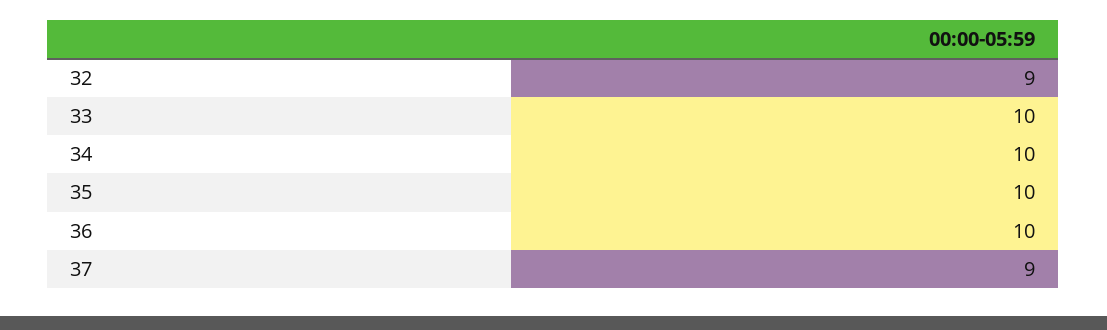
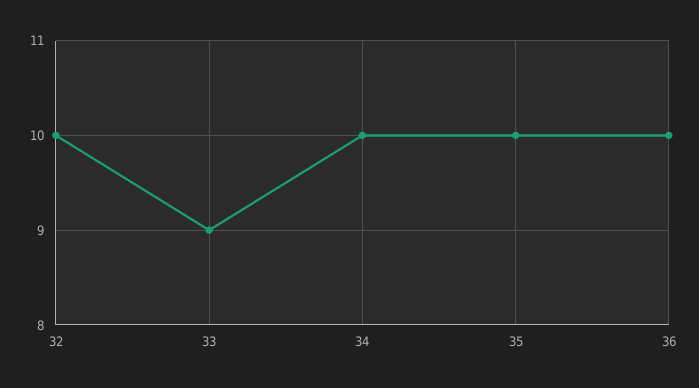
  {
-   "32": 9,
+   "32": 10,
-   "33": 10,
+   "33": 9,
    "34": 10,
    "35": 10,
-   "36": 10,
+   "36": 10
-   "37": 9
  }

